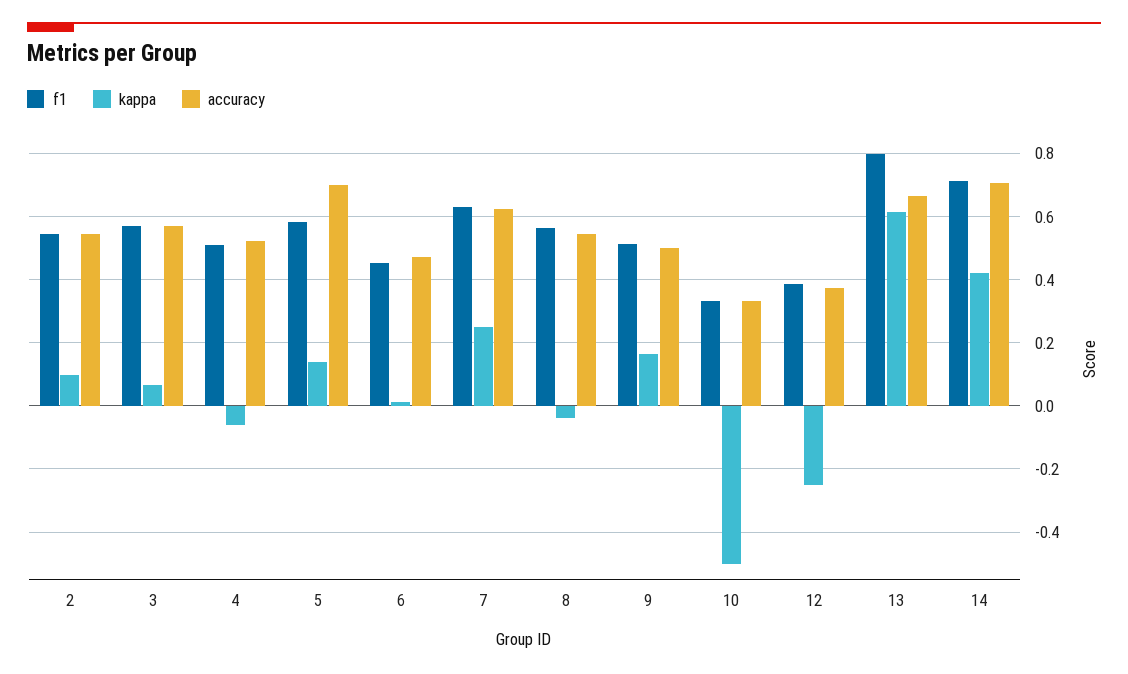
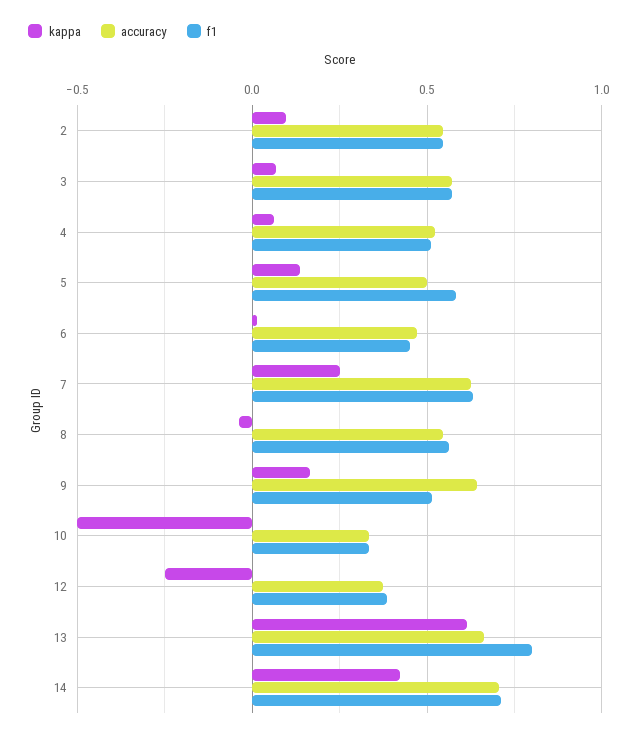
  {
    "f1": {
      "2": 0.54,
      "3": 0.58,
      "4": 0.52,
      "5": 0.58,
      "6": 0.46,
      "7": 0.64,
      "8": 0.56,
      "9": 0.52,
      "10": 0.34,
      "12": 0.38,
      "13": 0.8,
      "14": 0.72
    },
    "kappa": {
      "2": 0.1,
      "3": 0.06,
-     "4": -0.06,
+     "4": 0.05,
      "5": 0.14,
      "6": 0.02,
      "7": 0.26,
      "8": -0.04,
      "9": 0.16,
      "10": -0.5,
      "12": -0.26,
      "13": 0.62,
      "14": 0.42
    },
    "accuracy": {
      "2": 0.54,
      "3": 0.58,
      "4": 0.52,
-     "5": 0.7,
+     "5": 0.5,
      "6": 0.48,
      "7": 0.62,
      "8": 0.54,
-     "9": 0.5,
+     "9": 0.65,
      "10": 0.34,
      "12": 0.38,
      "13": 0.66,
      "14": 0.7
    }
  }

